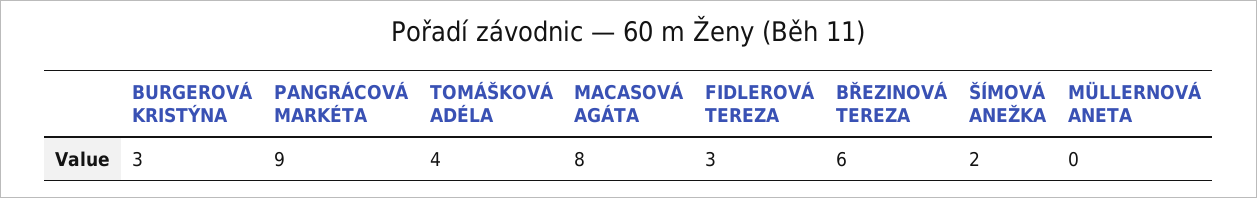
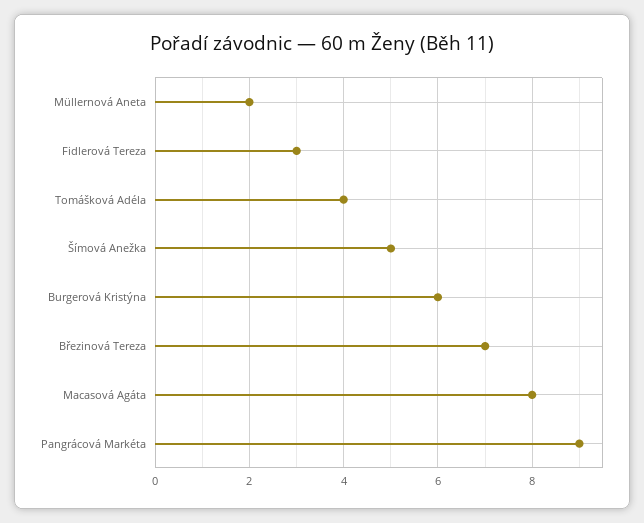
  {
-   "BURGEROVÁ KRISTÝNA": 3,
+   "BURGEROVÁ KRISTÝNA": 6,
    "PANGRÁCOVÁ MARKÉTA": 9,
    "TOMÁŠKOVÁ ADÉLA": 4,
    "MACASOVÁ AGÁTA": 8,
    "FIDLEROVÁ TEREZA": 3,
-   "BŘEZINOVÁ TEREZA": 6,
+   "BŘEZINOVÁ TEREZA": 7,
-   "ŠÍMOVÁ ANEŽKA": 2,
+   "ŠÍMOVÁ ANEŽKA": 5,
-   "MÜLLERNOVÁ ANETA": 0
+   "MÜLLERNOVÁ ANETA": 2
  }

